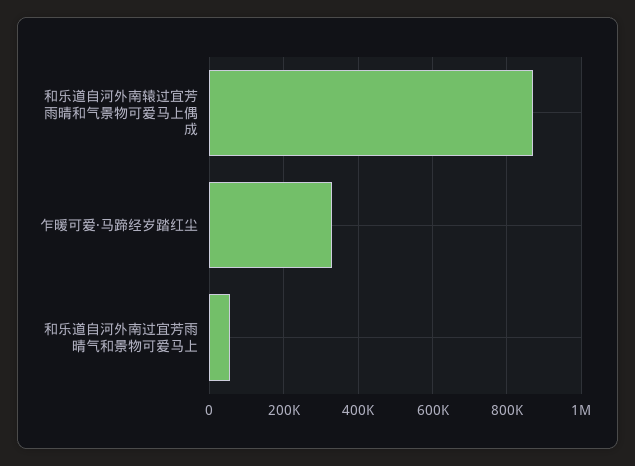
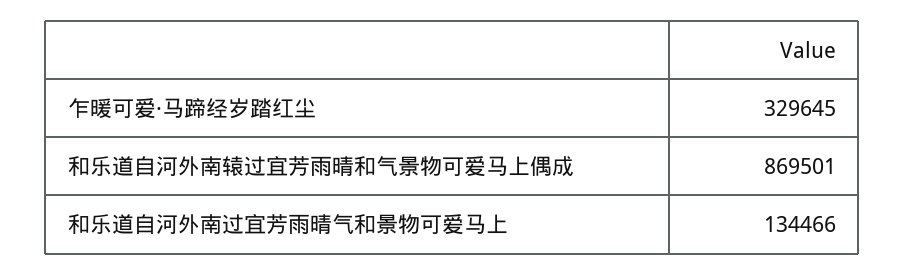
  {
    "和乐道自河外南辕过宜芳雨晴和气景物可爱马上偶成": 869501,
    "乍暖可爱·马蹄经岁踏红尘": 329645,
-   "和乐道自河外南过宜芳雨晴气和景物可爱马上": 60000
+   "和乐道自河外南过宜芳雨晴气和景物可爱马上": 134466
  }

